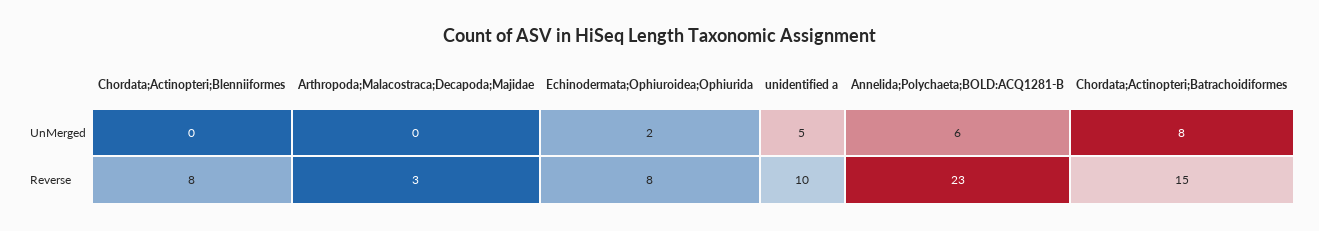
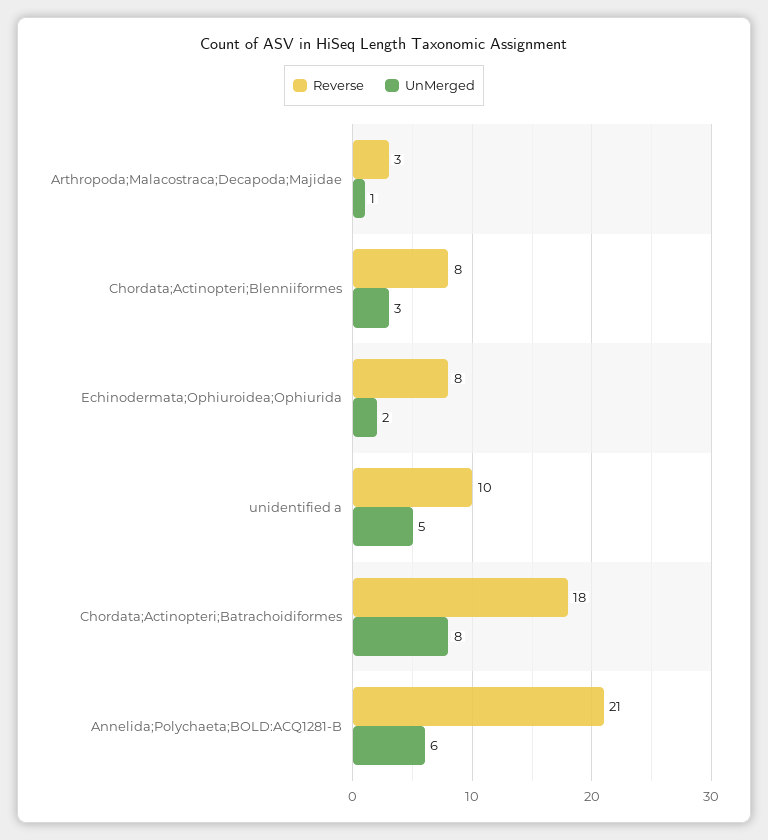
  {
    "UnMerged": {
-     "Chordata;Actinopteri;Blenniiformes": 0,
+     "Chordata;Actinopteri;Blenniiformes": 3,
-     "Arthropoda;Malacostraca;Decapoda;Majidae": 0,
+     "Arthropoda;Malacostraca;Decapoda;Majidae": 1,
      "Echinodermata;Ophiuroidea;Ophiurida": 2,
      "unidentified a": 5,
      "Annelida;Polychaeta;BOLD:ACQ1281-B": 6,
      "Chordata;Actinopteri;Batrachoidiformes": 8
    },
    "Reverse": {
      "Chordata;Actinopteri;Blenniiformes": 8,
      "Arthropoda;Malacostraca;Decapoda;Majidae": 3,
      "Echinodermata;Ophiuroidea;Ophiurida": 8,
      "unidentified a": 10,
-     "Annelida;Polychaeta;BOLD:ACQ1281-B": 23,
+     "Annelida;Polychaeta;BOLD:ACQ1281-B": 21,
-     "Chordata;Actinopteri;Batrachoidiformes": 15
+     "Chordata;Actinopteri;Batrachoidiformes": 18
    }
  }

